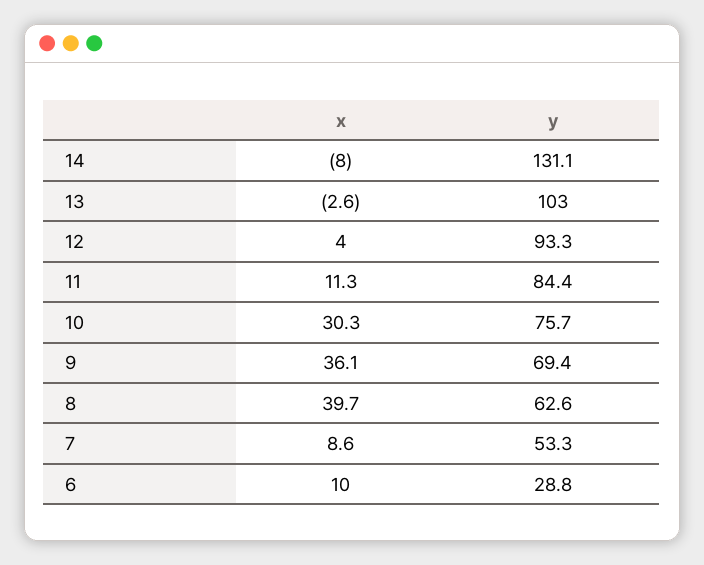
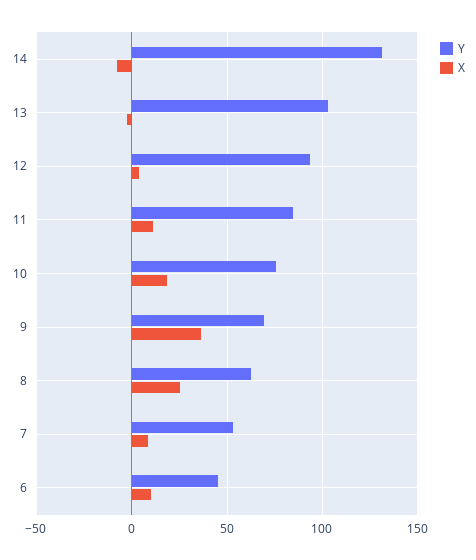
  {
    "x": {
      "14": -8,
      "13": -2.6,
      "12": 4,
      "11": 11.3,
-     "10": 30.3,
+     "10": 20,
      "9": 36.1,
-     "8": 39.7,
+     "8": 25,
      "7": 8.6,
      "6": 10
    },
    "y": {
      "14": 131.1,
      "13": 103,
      "12": 93.3,
      "11": 84.4,
      "10": 75.7,
      "9": 69.4,
      "8": 62.6,
      "7": 53.3,
-     "6": 28.8
+     "6": 45
    }
  }

